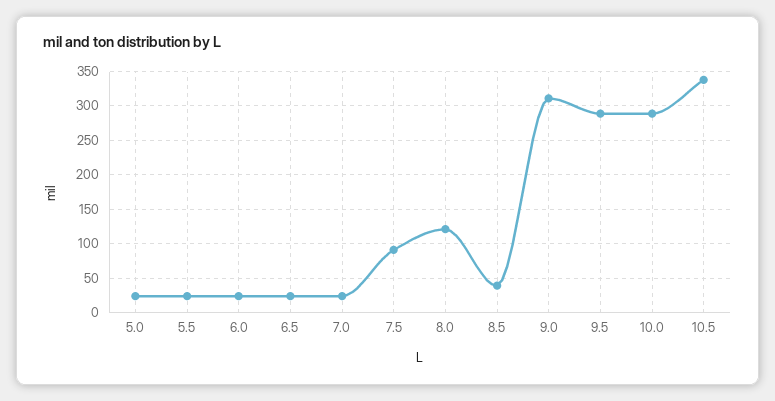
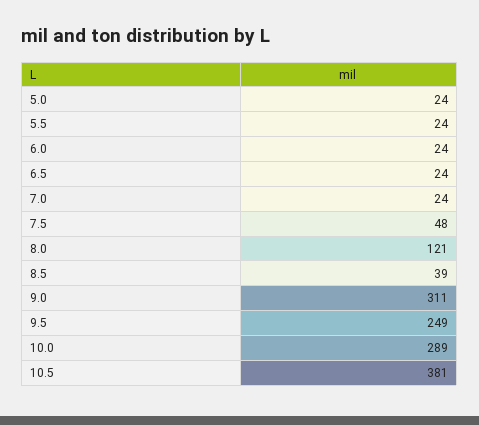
  {
    "5.0": 24,
    "5.5": 24,
    "6.0": 24,
    "6.5": 24,
    "7.0": 24,
-   "7.5": 90,
+   "7.5": 48,
    "8.0": 121,
    "8.5": 39,
    "9.0": 311,
-   "9.5": 290,
+   "9.5": 249,
    "10.0": 289,
-   "10.5": 340
+   "10.5": 381
  }

